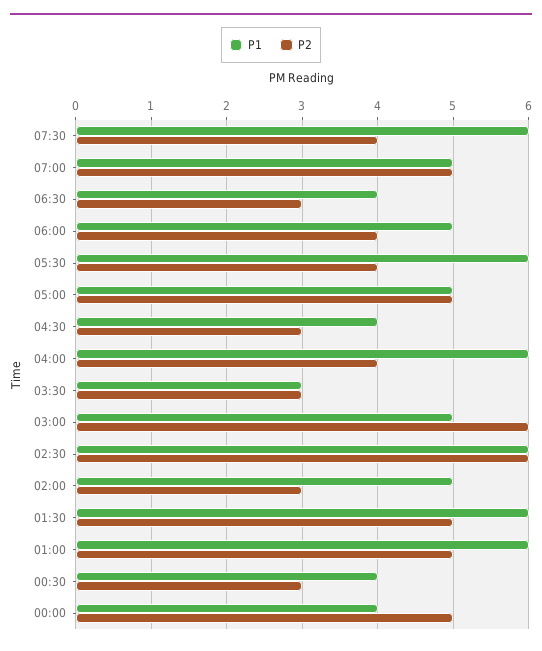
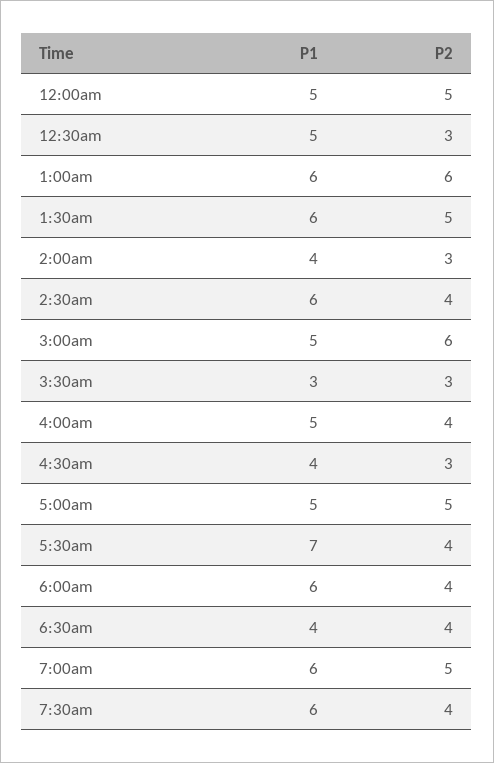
  {
    "P1": {
      "07:30": 6,
-     "07:00": 5,
+     "07:00": 6,
      "06:30": 4,
-     "06:00": 5,
+     "06:00": 6,
-     "05:30": 6,
+     "05:30": 7,
      "05:00": 5,
      "04:30": 4,
-     "04:00": 6,
+     "04:00": 5,
      "03:30": 3,
      "03:00": 5,
      "02:30": 6,
-     "02:00": 5,
+     "02:00": 4,
      "01:30": 6,
      "01:00": 6,
-     "00:30": 4,
+     "00:30": 5,
-     "00:00": 4
+     "00:00": 5
    },
    "P2": {
      "07:30": 4,
      "07:00": 5,
-     "06:30": 3,
+     "06:30": 4,
      "06:00": 4,
      "05:30": 4,
      "05:00": 5,
      "04:30": 3,
      "04:00": 4,
      "03:30": 3,
      "03:00": 6,
-     "02:30": 6,
+     "02:30": 4,
      "02:00": 3,
      "01:30": 5,
-     "01:00": 5,
+     "01:00": 6,
      "00:30": 3,
      "00:00": 5
    }
  }

